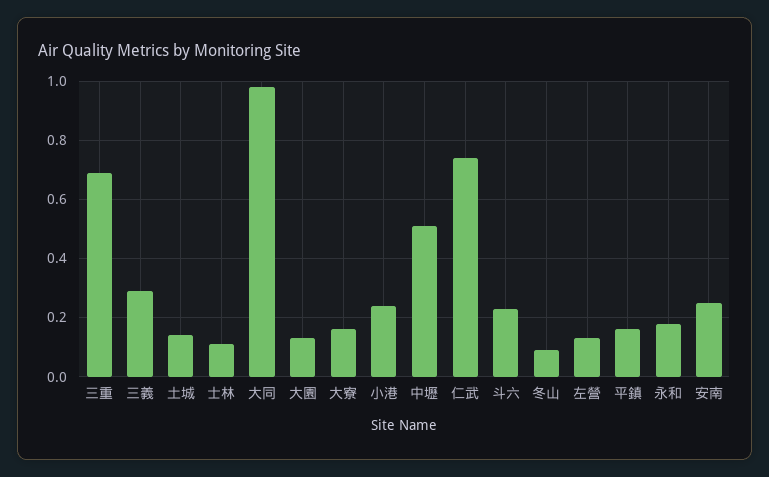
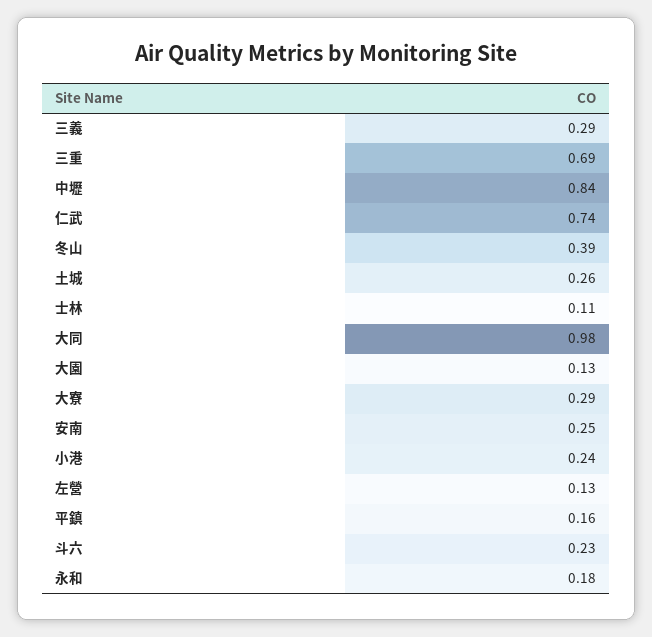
  {
    "三重": 0.69,
    "三義": 0.29,
-   "土城": 0.15,
+   "土城": 0.26,
    "士林": 0.11,
    "大同": 0.98,
    "大園": 0.13,
-   "大寮": 0.15,
+   "大寮": 0.29,
    "小港": 0.24,
-   "中壢": 0.5,
+   "中壢": 0.84,
    "仁武": 0.74,
    "斗六": 0.23,
-   "冬山": 0.1,
+   "冬山": 0.39,
    "左營": 0.13,
    "平鎮": 0.16,
    "永和": 0.18,
    "安南": 0.25
  }

